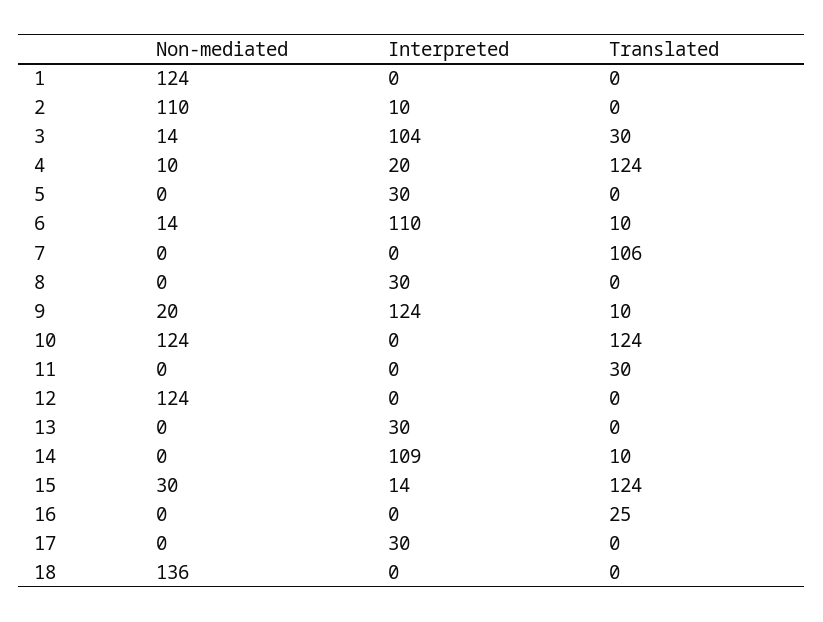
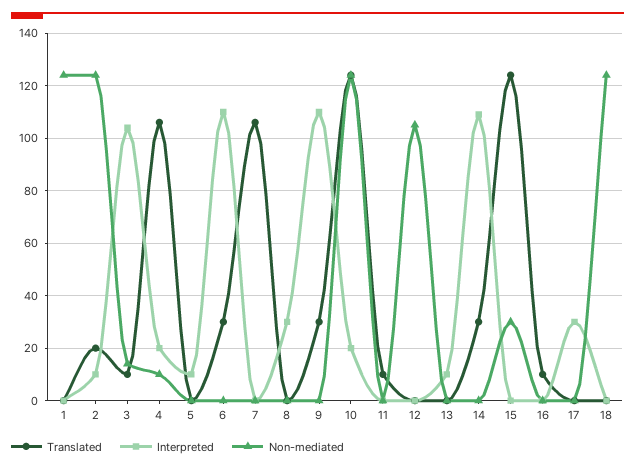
  {
    "Non-mediated": {
      "1": 124,
-     "2": 110,
+     "2": 125,
      "3": 14,
      "4": 10,
      "5": 0,
-     "6": 14,
+     "6": 0,
      "7": 0,
      "8": 0,
-     "9": 20,
+     "9": 0,
      "10": 124,
      "11": 0,
-     "12": 124,
+     "12": 105,
      "13": 0,
      "14": 0,
      "15": 30,
      "16": 0,
      "17": 0,
-     "18": 136
+     "18": 125
    },
    "Interpreted": {
      "1": 0,
      "2": 10,
      "3": 104,
      "4": 20,
-     "5": 30,
+     "5": 10,
      "6": 110,
      "7": 0,
      "8": 30,
-     "9": 124,
+     "9": 110,
-     "10": 0,
+     "10": 20,
      "11": 0,
      "12": 0,
-     "13": 30,
+     "13": 10,
      "14": 109,
-     "15": 14,
+     "15": 0,
      "16": 0,
      "17": 30,
      "18": 0
    },
    "Translated": {
      "1": 0,
-     "2": 0,
+     "2": 20,
-     "3": 30,
+     "3": 10,
-     "4": 124,
+     "4": 105,
      "5": 0,
-     "6": 10,
+     "6": 30,
      "7": 106,
      "8": 0,
-     "9": 10,
+     "9": 30,
      "10": 124,
-     "11": 30,
+     "11": 10,
      "12": 0,
      "13": 0,
-     "14": 10,
+     "14": 30,
      "15": 124,
-     "16": 25,
+     "16": 10,
      "17": 0,
      "18": 0
    }
  }

